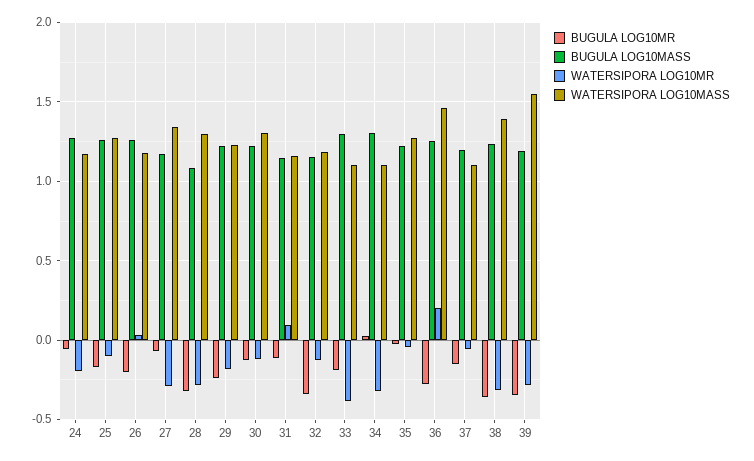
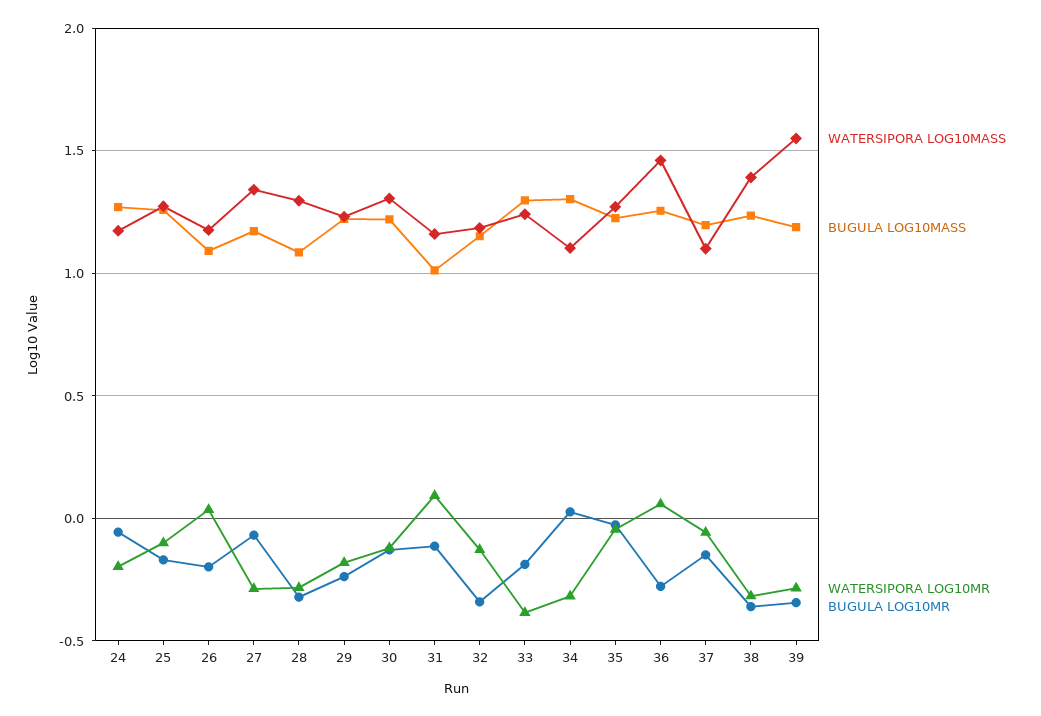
  {
    "BUGULA LOG10MR": {
      "24": -0.05,
      "25": -0.15,
      "26": -0.2,
      "27": -0.05,
      "28": -0.3,
      "29": -0.25,
      "30": -0.15,
      "31": -0.1,
      "32": -0.35,
      "33": -0.2,
      "34": 0.05,
      "35": -0.05,
      "36": -0.3,
      "37": -0.15,
      "38": -0.35,
      "39": -0.35
    },
    "BUGULA LOG10MASS": {
      "24": 1.25,
      "25": 1.25,
-     "26": 1.25,
+     "26": 1.1,
      "27": 1.15,
      "28": 1.1,
      "29": 1.2,
      "30": 1.2,
-     "31": 1.15,
+     "31": 1,
      "32": 1.15,
      "33": 1.3,
      "34": 1.3,
      "35": 1.25,
      "36": 1.25,
      "37": 1.2,
      "38": 1.25,
      "39": 1.2
    },
    "WATERSIPORA LOG10MR": {
      "24": -0.2,
      "25": -0.1,
      "26": 0.05,
      "27": -0.3,
      "28": -0.3,
      "29": -0.2,
      "30": -0.1,
      "31": 0.1,
      "32": -0.15,
      "33": -0.4,
      "34": -0.3,
      "35": -0.05,
-     "36": 0.2,
+     "36": 0.05,
      "37": -0.05,
      "38": -0.3,
      "39": -0.3
    },
    "WATERSIPORA LOG10MASS": {
      "24": 1.15,
      "25": 1.25,
      "26": 1.2,
      "27": 1.35,
      "28": 1.3,
      "29": 1.25,
      "30": 1.3,
      "31": 1.15,
      "32": 1.2,
-     "33": 1.1,
+     "33": 1.25,
      "34": 1.1,
      "35": 1.25,
      "36": 1.45,
      "37": 1.1,
      "38": 1.4,
      "39": 1.55
    }
  }

